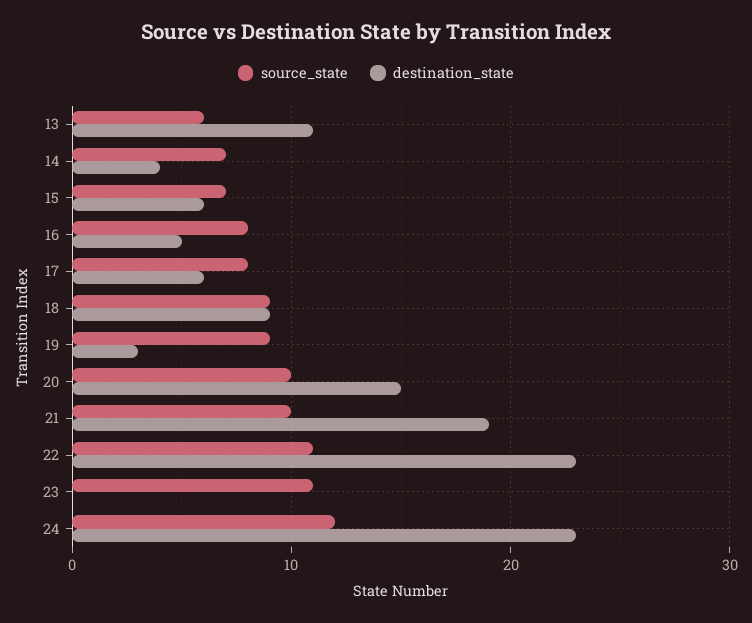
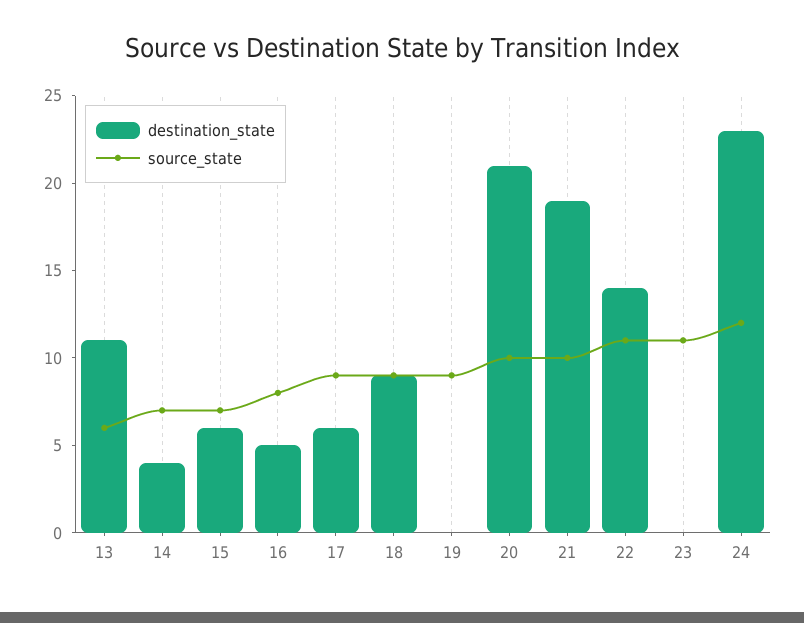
  {
    "source_state": {
      "13": 6,
      "14": 7,
      "15": 7,
      "16": 8,
-     "17": 8,
+     "17": 9,
      "18": 9,
      "19": 9,
      "20": 10,
      "21": 10,
      "22": 11,
      "23": 11,
      "24": 12
    },
    "destination_state": {
      "13": 11,
      "14": 4,
      "15": 6,
      "16": 5,
      "17": 6,
      "18": 9,
-     "19": 3,
+     "19": 0,
-     "20": 15,
+     "20": 21,
      "21": 19,
-     "22": 23,
+     "22": 14,
      "23": 0,
      "24": 23
    }
  }

